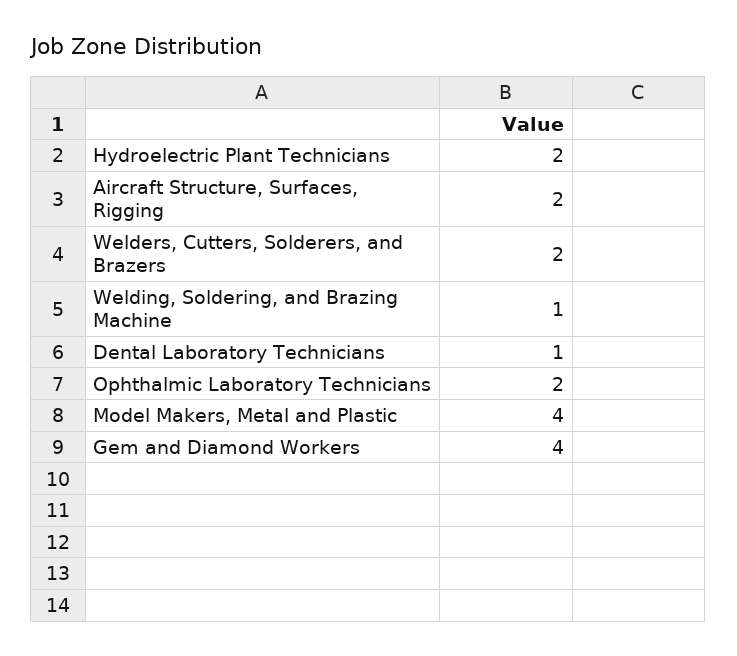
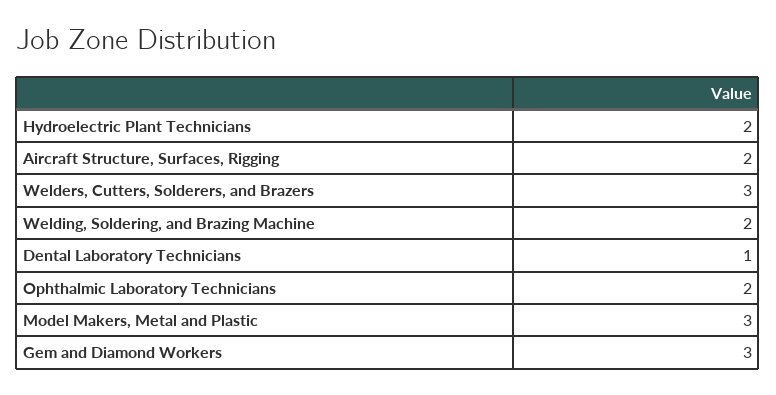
  {
    "Hydroelectric Plant Technicians": 2,
    "Aircraft Structure, Surfaces, Rigging": 2,
-   "Welders, Cutters, Solderers, and Brazers": 2,
+   "Welders, Cutters, Solderers, and Brazers": 3,
-   "Welding, Soldering, and Brazing Machine": 1,
+   "Welding, Soldering, and Brazing Machine": 2,
    "Dental Laboratory Technicians": 1,
    "Ophthalmic Laboratory Technicians": 2,
-   "Model Makers, Metal and Plastic": 4,
+   "Model Makers, Metal and Plastic": 3,
-   "Gem and Diamond Workers": 4
+   "Gem and Diamond Workers": 3
  }

